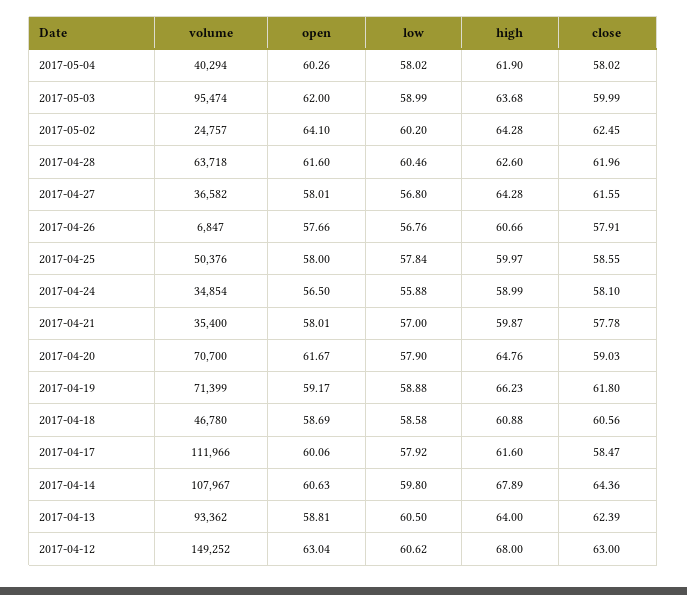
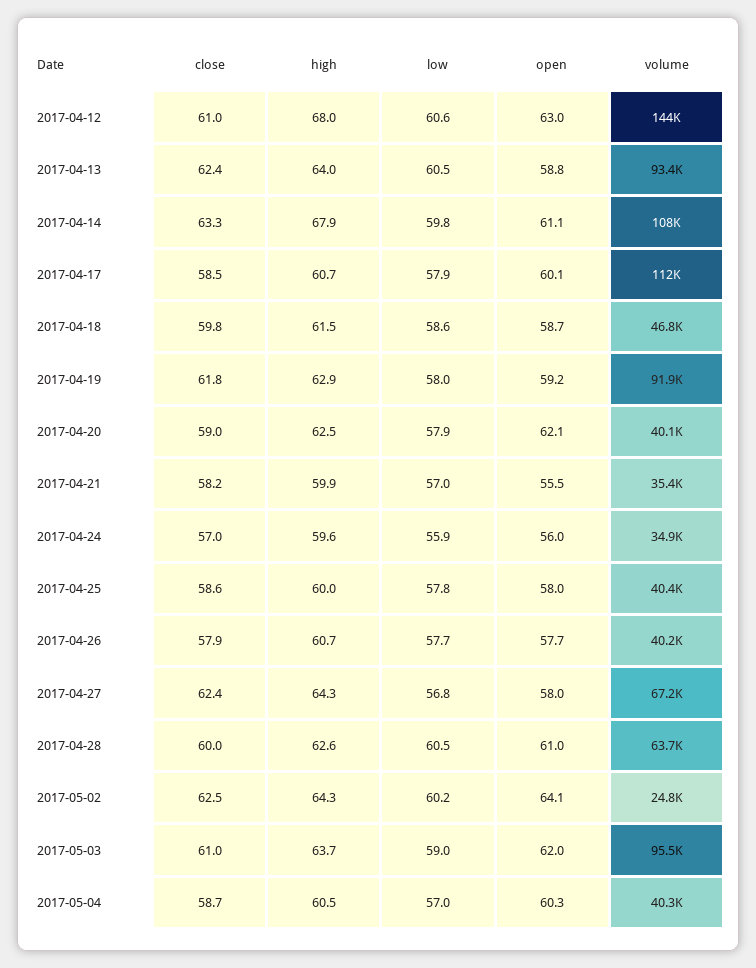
  {
    "volume": {
      "2017-05-04": 40294,
      "2017-05-03": 95474,
      "2017-05-02": 24757,
      "2017-04-28": 63718,
-     "2017-04-27": 36582,
+     "2017-04-27": 67200,
-     "2017-04-26": 6847,
+     "2017-04-26": 40200,
-     "2017-04-25": 50376,
+     "2017-04-25": 40400,
      "2017-04-24": 34854,
      "2017-04-21": 35400,
-     "2017-04-20": 70700,
+     "2017-04-20": 40100,
-     "2017-04-19": 71399,
+     "2017-04-19": 91900,
      "2017-04-18": 46780,
      "2017-04-17": 111966,
      "2017-04-14": 107967,
      "2017-04-13": 93362,
-     "2017-04-12": 149252
+     "2017-04-12": 144000
    },
    "open": {
      "2017-05-04": 60.26,
      "2017-05-03": 62,
      "2017-05-02": 64.1,
-     "2017-04-28": 61.6,
+     "2017-04-28": 61,
      "2017-04-27": 58.01,
      "2017-04-26": 57.66,
      "2017-04-25": 58,
-     "2017-04-24": 56.5,
+     "2017-04-24": 56,
-     "2017-04-21": 58.01,
+     "2017-04-21": 55.5,
-     "2017-04-20": 61.67,
+     "2017-04-20": 62.1,
      "2017-04-19": 59.17,
      "2017-04-18": 58.69,
      "2017-04-17": 60.06,
-     "2017-04-14": 60.63,
+     "2017-04-14": 61.1,
      "2017-04-13": 58.81,
      "2017-04-12": 63.04
    },
    "low": {
-     "2017-05-04": 58.02,
+     "2017-05-04": 57,
      "2017-05-03": 58.99,
      "2017-05-02": 60.2,
      "2017-04-28": 60.46,
      "2017-04-27": 56.8,
-     "2017-04-26": 56.76,
+     "2017-04-26": 57.7,
      "2017-04-25": 57.84,
      "2017-04-24": 55.88,
      "2017-04-21": 57,
      "2017-04-20": 57.9,
-     "2017-04-19": 58.88,
+     "2017-04-19": 58,
      "2017-04-18": 58.58,
      "2017-04-17": 57.92,
      "2017-04-14": 59.8,
      "2017-04-13": 60.5,
      "2017-04-12": 60.62
    },
    "high": {
-     "2017-05-04": 61.9,
+     "2017-05-04": 60.5,
      "2017-05-03": 63.68,
      "2017-05-02": 64.28,
      "2017-04-28": 62.6,
      "2017-04-27": 64.28,
      "2017-04-26": 60.66,
      "2017-04-25": 59.97,
-     "2017-04-24": 58.99,
+     "2017-04-24": 59.6,
      "2017-04-21": 59.87,
-     "2017-04-20": 64.76,
+     "2017-04-20": 62.5,
-     "2017-04-19": 66.23,
+     "2017-04-19": 62.9,
-     "2017-04-18": 60.88,
+     "2017-04-18": 61.5,
-     "2017-04-17": 61.6,
+     "2017-04-17": 60.7,
      "2017-04-14": 67.89,
      "2017-04-13": 64,
      "2017-04-12": 68
    },
    "close": {
-     "2017-05-04": 58.02,
+     "2017-05-04": 58.7,
-     "2017-05-03": 59.99,
+     "2017-05-03": 61,
      "2017-05-02": 62.45,
-     "2017-04-28": 61.96,
+     "2017-04-28": 60,
-     "2017-04-27": 61.55,
+     "2017-04-27": 62.4,
      "2017-04-26": 57.91,
      "2017-04-25": 58.55,
-     "2017-04-24": 58.1,
+     "2017-04-24": 57,
-     "2017-04-21": 57.78,
+     "2017-04-21": 58.2,
      "2017-04-20": 59.03,
      "2017-04-19": 61.8,
-     "2017-04-18": 60.56,
+     "2017-04-18": 59.8,
      "2017-04-17": 58.47,
-     "2017-04-14": 64.36,
+     "2017-04-14": 63.3,
      "2017-04-13": 62.39,
-     "2017-04-12": 63
+     "2017-04-12": 61
    }
  }

